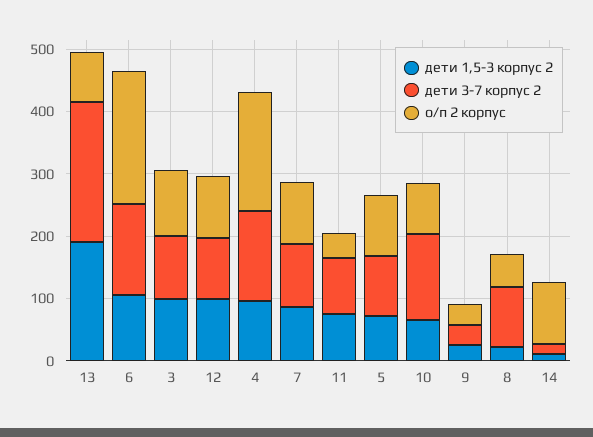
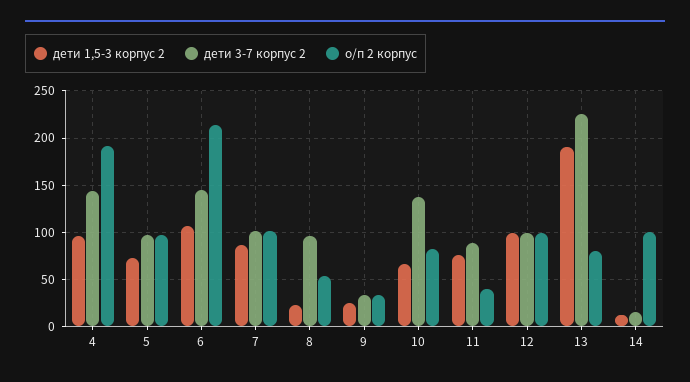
  {
    "дети 1,5-3 корпус 2": {
      "13": 190,
      "6": 110,
-     "3": 100,
      "12": 100,
      "4": 100,
      "7": 90,
      "11": 80,
      "5": 70,
      "10": 70,
      "9": 20,
      "8": 20,
      "14": 10
    },
    "дети 3-7 корпус 2": {
      "13": 230,
      "6": 150,
-     "3": 100,
      "12": 100,
      "4": 140,
      "7": 100,
      "11": 90,
      "5": 100,
      "10": 140,
      "9": 30,
      "8": 100,
      "14": 20
    },
    "о/п 2 корпус": {
      "13": 80,
      "6": 210,
-     "3": 100,
      "12": 100,
      "4": 190,
      "7": 100,
      "11": 40,
      "5": 100,
      "10": 80,
      "9": 30,
      "8": 50,
      "14": 100
    }
  }

